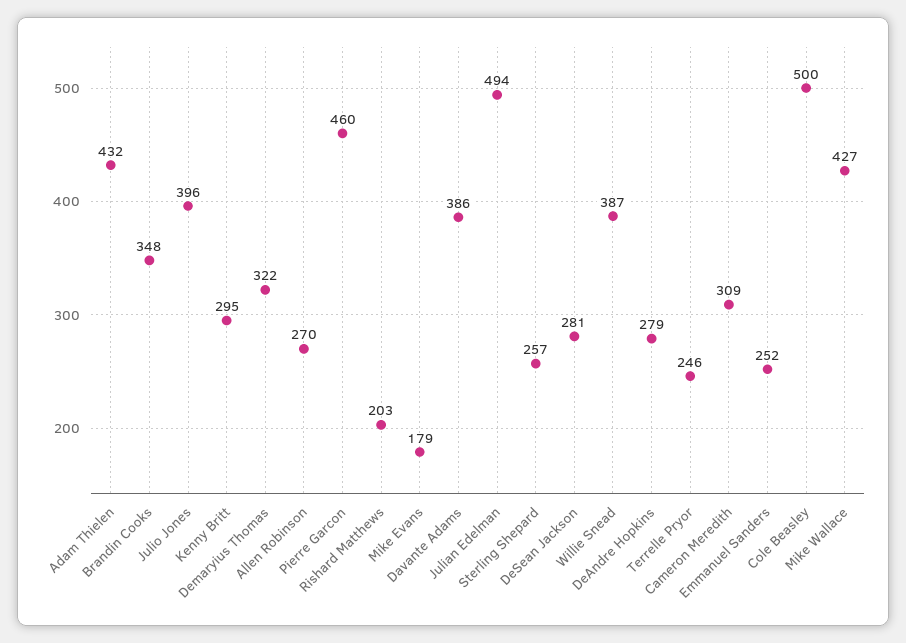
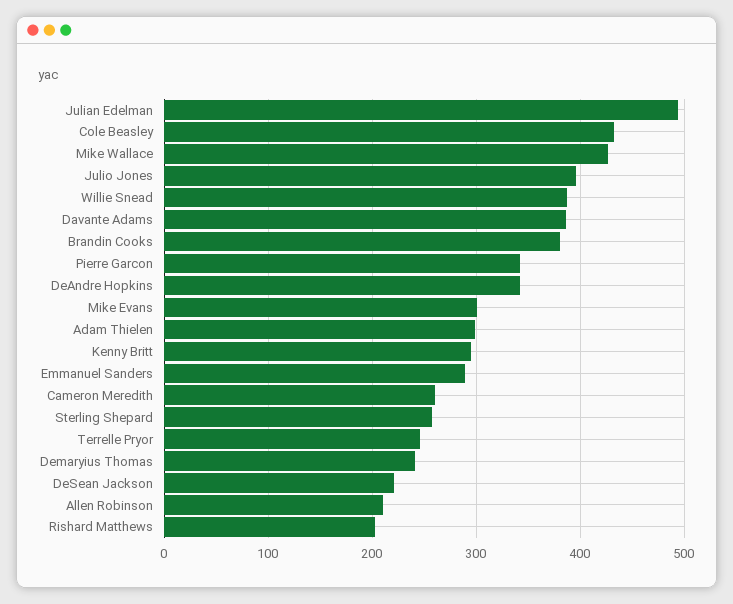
  {
-   "Adam Thielen": 432,
+   "Adam Thielen": 300,
-   "Brandin Cooks": 348,
+   "Brandin Cooks": 380,
    "Julio Jones": 396,
    "Kenny Britt": 295,
-   "Demaryius Thomas": 322,
+   "Demaryius Thomas": 240,
-   "Allen Robinson": 270,
+   "Allen Robinson": 210,
-   "Pierre Garcon": 460,
+   "Pierre Garcon": 340,
    "Rishard Matthews": 203,
-   "Mike Evans": 179,
+   "Mike Evans": 300,
    "Davante Adams": 386,
    "Julian Edelman": 494,
    "Sterling Shepard": 257,
-   "DeSean Jackson": 281,
+   "DeSean Jackson": 220,
    "Willie Snead": 387,
-   "DeAndre Hopkins": 279,
+   "DeAndre Hopkins": 340,
    "Terrelle Pryor": 246,
-   "Cameron Meredith": 309,
+   "Cameron Meredith": 260,
-   "Emmanuel Sanders": 252,
+   "Emmanuel Sanders": 290,
-   "Cole Beasley": 500,
+   "Cole Beasley": 430,
    "Mike Wallace": 427
  }

